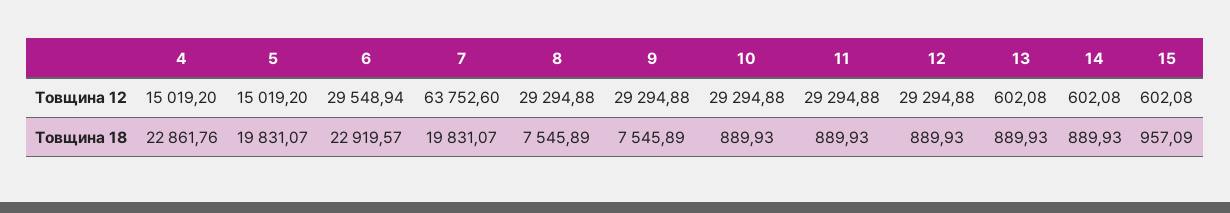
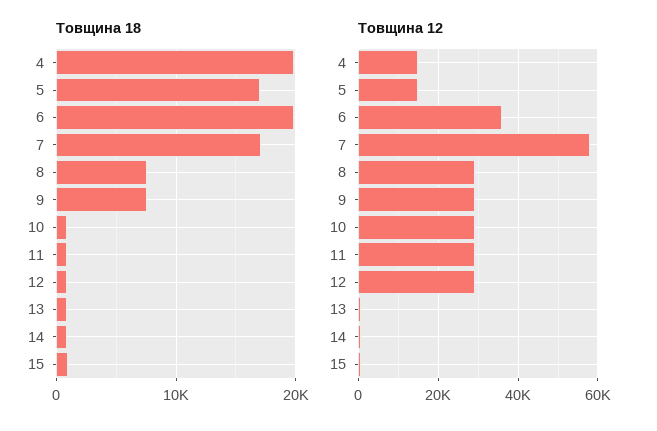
  {
    "Товщина 12": {
      "4": 15019.2,
      "5": 15019.2,
-     "6": 29548.94,
+     "6": 36000,
-     "7": 63752.6,
+     "7": 58000,
      "8": 29294.88,
      "9": 29294.88,
      "10": 29294.88,
      "11": 29294.88,
      "12": 29294.88,
      "13": 602.08,
      "14": 602.08,
      "15": 602.08
    },
    "Товщина 18": {
-     "4": 22861.76,
+     "4": 20000,
-     "5": 19831.07,
+     "5": 17000,
-     "6": 22919.57,
+     "6": 20000,
-     "7": 19831.07,
+     "7": 17000,
      "8": 7545.89,
      "9": 7545.89,
      "10": 889.93,
      "11": 889.93,
      "12": 889.93,
      "13": 889.93,
      "14": 889.93,
      "15": 957.09
    }
  }

